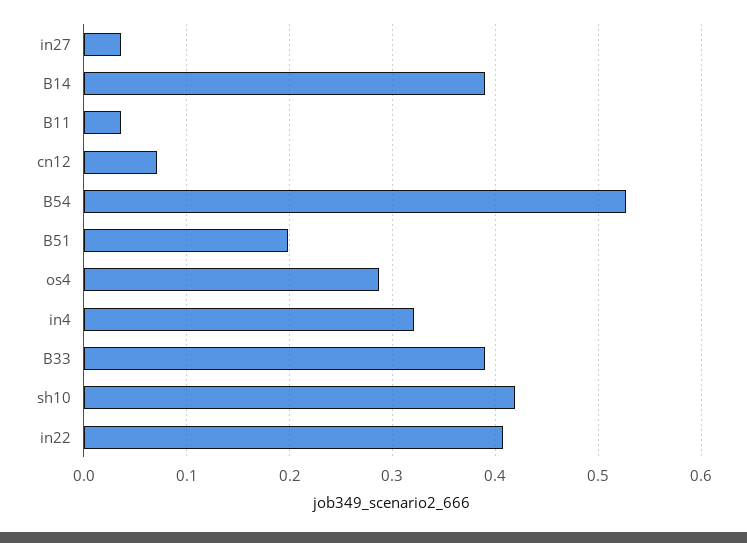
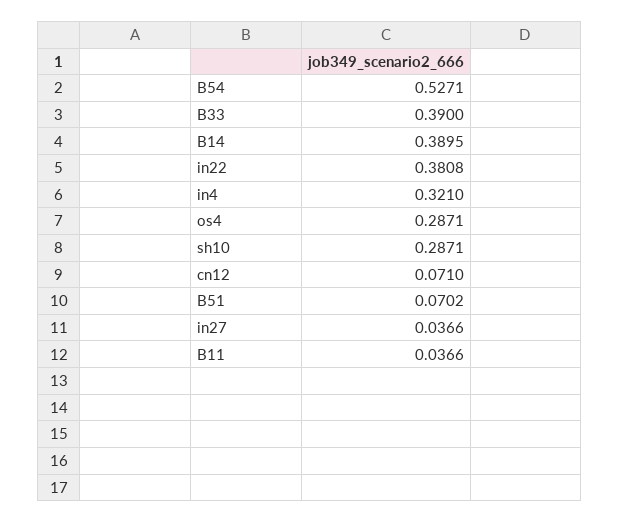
  {
    "in27": 0.0366,
    "B14": 0.3895,
    "B11": 0.0366,
    "cn12": 0.071,
    "B54": 0.5271,
-   "B51": 0.2,
+   "B51": 0.0702,
    "os4": 0.2871,
    "in4": 0.321,
    "B33": 0.39,
-   "sh10": 0.42,
+   "sh10": 0.2871,
-   "in22": 0.41
+   "in22": 0.3808
  }

